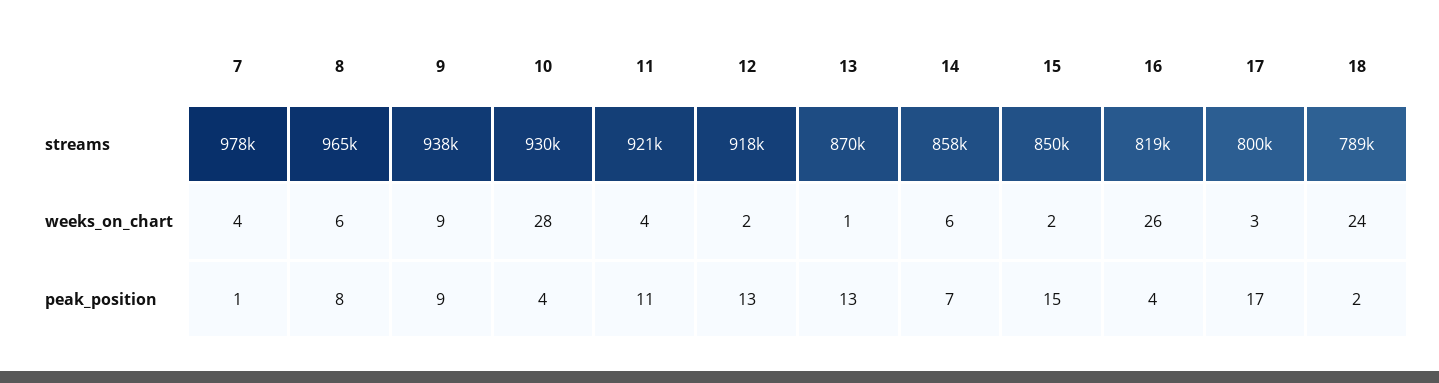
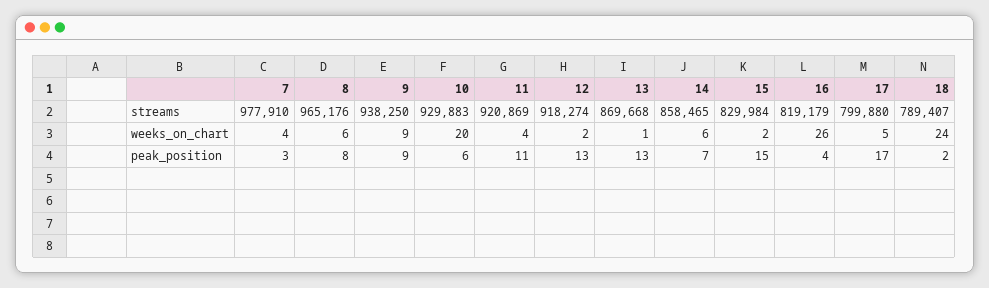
  {
    "7": {
      "streams": 977910,
      "weeks_on_chart": 4,
-     "peak_position": 1
+     "peak_position": 3
    },
    "8": {
      "streams": 965176,
      "weeks_on_chart": 6,
      "peak_position": 8
    },
    "9": {
      "streams": 938250,
      "weeks_on_chart": 9,
      "peak_position": 9
    },
    "10": {
      "streams": 929883,
-     "weeks_on_chart": 28,
+     "weeks_on_chart": 20,
-     "peak_position": 4
+     "peak_position": 6
    },
    "11": {
      "streams": 920869,
      "weeks_on_chart": 4,
      "peak_position": 11
    },
    "12": {
      "streams": 918274,
      "weeks_on_chart": 2,
      "peak_position": 13
    },
    "13": {
      "streams": 869668,
      "weeks_on_chart": 1,
      "peak_position": 13
    },
    "14": {
      "streams": 858465,
      "weeks_on_chart": 6,
      "peak_position": 7
    },
    "15": {
-     "streams": 850000,
+     "streams": 829984,
      "weeks_on_chart": 2,
      "peak_position": 15
    },
    "16": {
      "streams": 819179,
      "weeks_on_chart": 26,
      "peak_position": 4
    },
    "17": {
      "streams": 799880,
-     "weeks_on_chart": 3,
+     "weeks_on_chart": 5,
      "peak_position": 17
    },
    "18": {
      "streams": 789407,
      "weeks_on_chart": 24,
      "peak_position": 2
    }
  }

